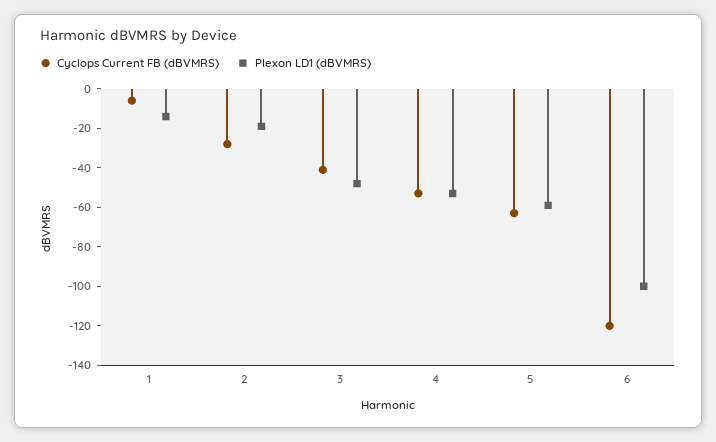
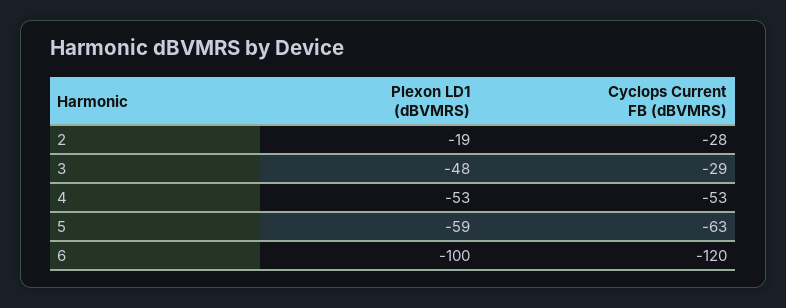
  {
    "Cyclops Current FB (dBVMRS)": {
-     "1": -5,
      "2": -28,
-     "3": -40,
+     "3": -29,
      "4": -53,
      "5": -63,
      "6": -120
    },
    "Plexon LD1 (dBVMRS)": {
-     "1": -15,
      "2": -19,
      "3": -48,
      "4": -53,
      "5": -59,
      "6": -100
    }
  }

